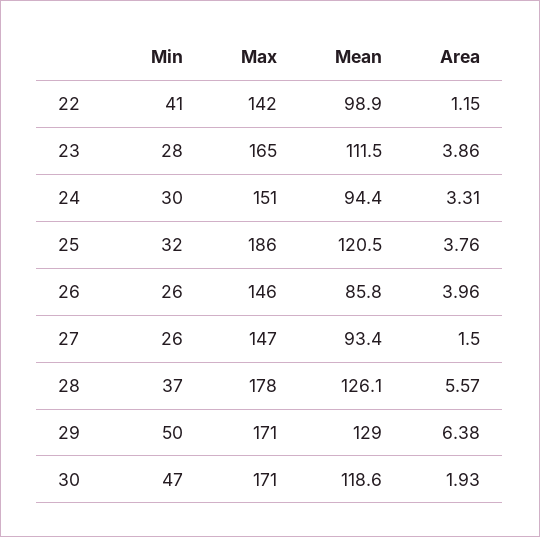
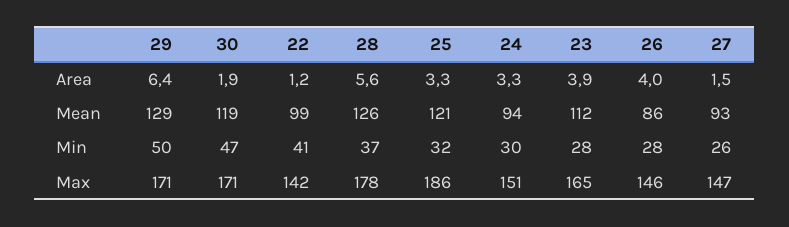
  {
    "Min": {
      "22": 41,
      "23": 28,
      "24": 30,
      "25": 32,
-     "26": 26,
+     "26": 28,
      "27": 26,
      "28": 37,
      "29": 50,
      "30": 47
    },
    "Max": {
      "22": 142,
      "23": 165,
      "24": 151,
      "25": 186,
      "26": 146,
      "27": 147,
      "28": 178,
      "29": 171,
      "30": 171
    },
    "Mean": {
      "22": 98.9,
      "23": 111.5,
      "24": 94.4,
      "25": 120.5,
      "26": 85.8,
      "27": 93.4,
      "28": 126.1,
      "29": 129,
      "30": 118.6
    },
    "Area": {
      "22": 1.15,
      "23": 3.86,
      "24": 3.31,
-     "25": 3.76,
+     "25": 3.3,
      "26": 3.96,
      "27": 1.5,
      "28": 5.57,
      "29": 6.38,
      "30": 1.93
    }
  }

